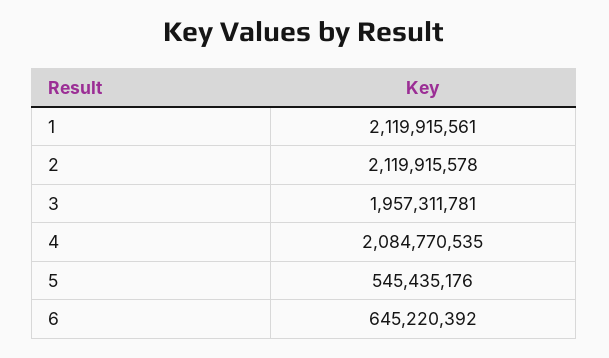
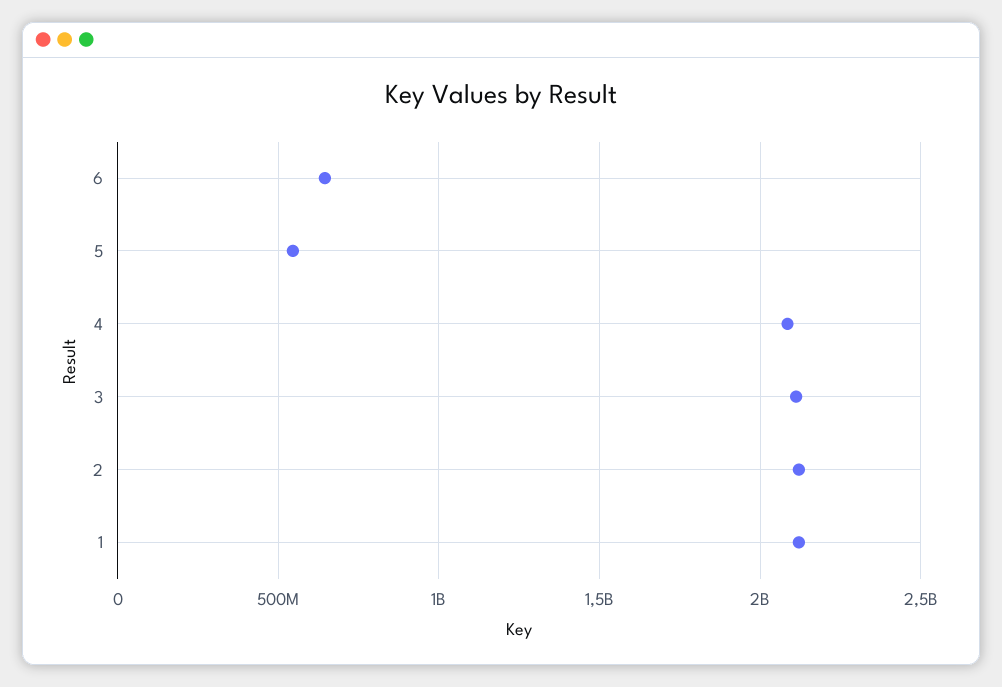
  {
    "1": 2119915561,
    "2": 2119915578,
-   "3": 1957311781,
+   "3": 2100000000,
    "4": 2084770535,
    "5": 545435176,
    "6": 645220392
  }

